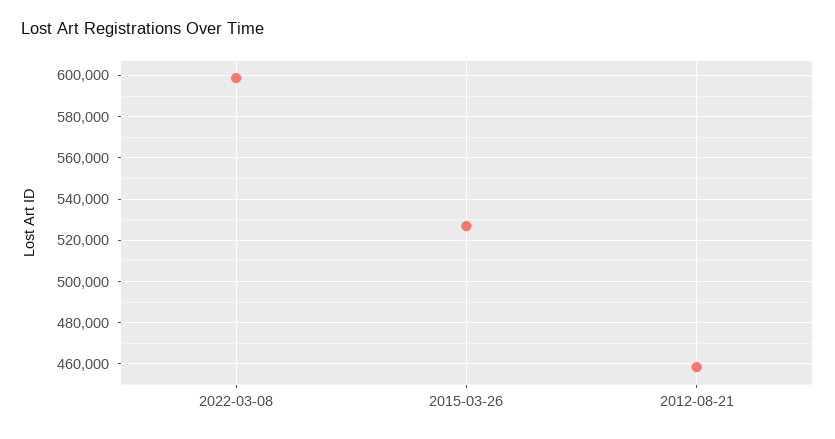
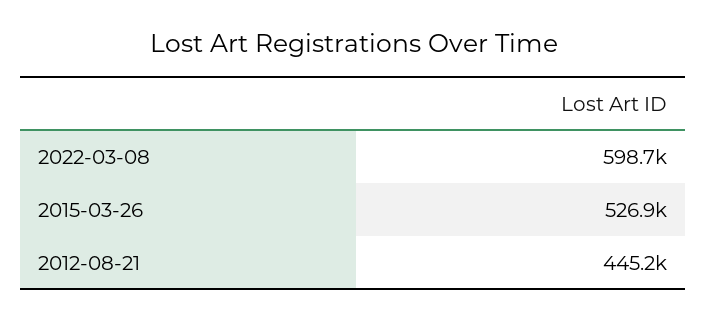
  {
    "2022-03-08": 598700,
    "2015-03-26": 526900,
-   "2012-08-21": 460000
+   "2012-08-21": 445200
  }

